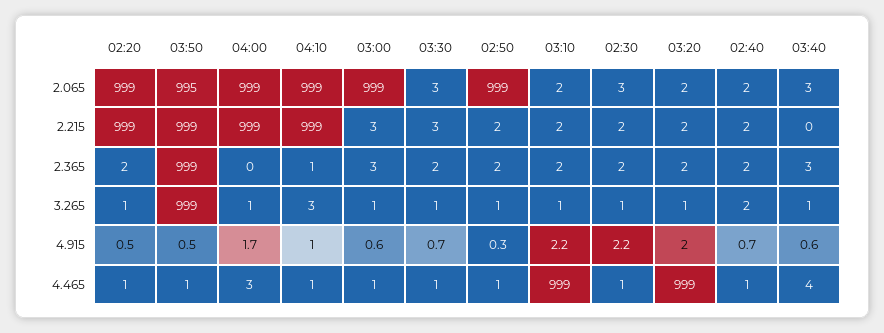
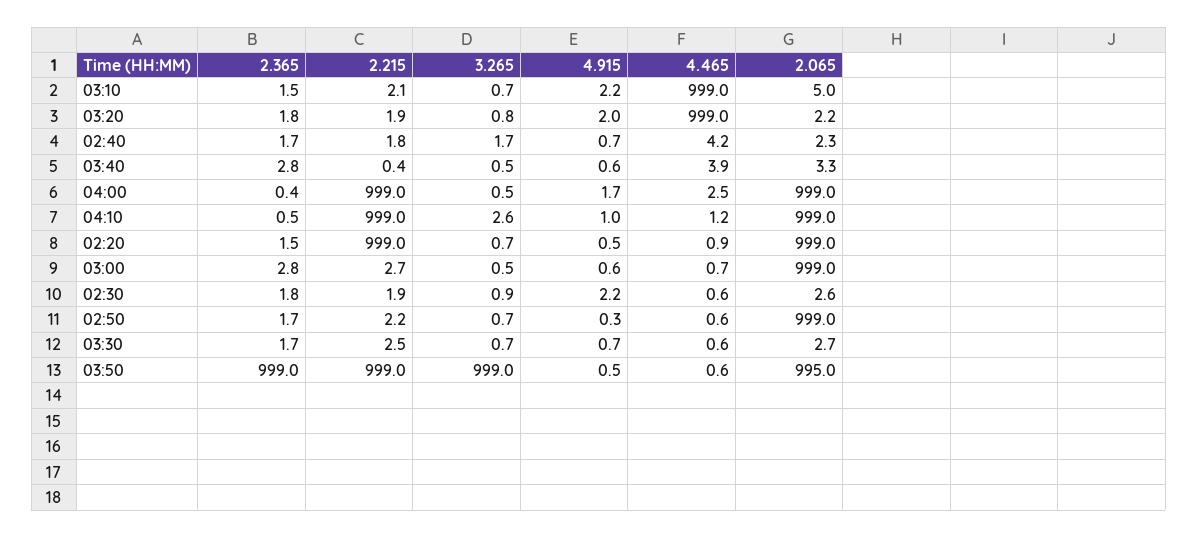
  {
    "02:20": {
      "2.065": 999,
      "2.215": 999,
      "2.365": 1.5,
      "3.265": 0.7,
      "4.915": 0.5,
      "4.465": 0.9
    },
    "03:50": {
      "2.065": 995,
      "2.215": 999,
      "2.365": 999,
      "3.265": 999,
      "4.915": 0.5,
      "4.465": 0.6
    },
    "04:00": {
      "2.065": 999,
      "2.215": 999,
      "2.365": 0.4,
      "3.265": 0.5,
      "4.915": 1.7,
      "4.465": 2.5
    },
    "04:10": {
      "2.065": 999,
      "2.215": 999,
      "2.365": 0.5,
      "3.265": 2.6,
      "4.915": 1,
      "4.465": 1.2
    },
    "03:00": {
      "2.065": 999,
      "2.215": 2.7,
      "2.365": 2.8,
      "3.265": 0.5,
      "4.915": 0.6,
      "4.465": 0.7
    },
    "03:30": {
      "2.065": 2.7,
      "2.215": 2.5,
      "2.365": 1.7,
      "3.265": 0.7,
      "4.915": 0.7,
      "4.465": 0.6
    },
    "02:50": {
      "2.065": 999,
      "2.215": 2.2,
      "2.365": 1.7,
      "3.265": 0.7,
      "4.915": 0.3,
      "4.465": 0.6
    },
    "03:10": {
-     "2.065": 2,
+     "2.065": 5,
      "2.215": 2.1,
      "2.365": 1.5,
      "3.265": 0.7,
      "4.915": 2.2,
      "4.465": 999
    },
    "02:30": {
      "2.065": 2.6,
      "2.215": 1.9,
      "2.365": 1.8,
      "3.265": 0.9,
      "4.915": 2.2,
      "4.465": 0.6
    },
    "03:20": {
      "2.065": 2.2,
      "2.215": 1.9,
      "2.365": 1.8,
      "3.265": 0.8,
      "4.915": 2,
      "4.465": 999
    },
    "02:40": {
      "2.065": 2.3,
      "2.215": 1.8,
      "2.365": 1.7,
      "3.265": 1.7,
      "4.915": 0.7,
-     "4.465": 1
+     "4.465": 4.2
    },
    "03:40": {
      "2.065": 3.3,
      "2.215": 0.4,
      "2.365": 2.8,
      "3.265": 0.5,
      "4.915": 0.6,
      "4.465": 3.9
    }
  }

